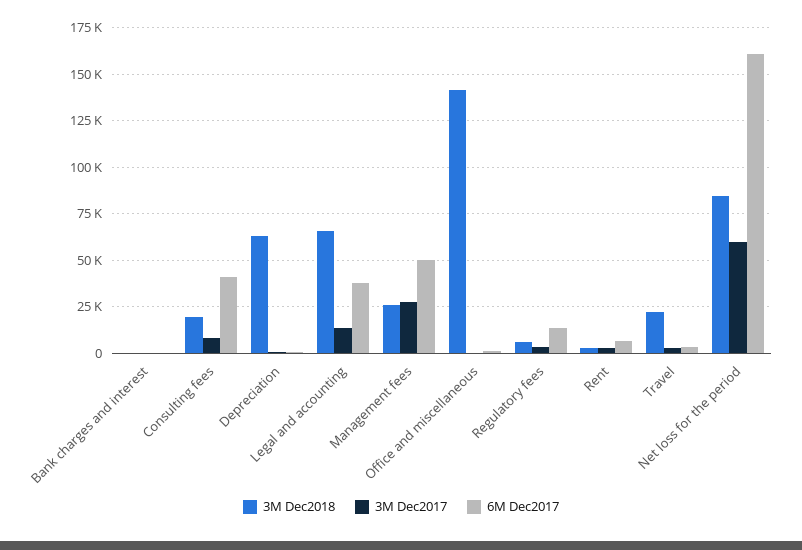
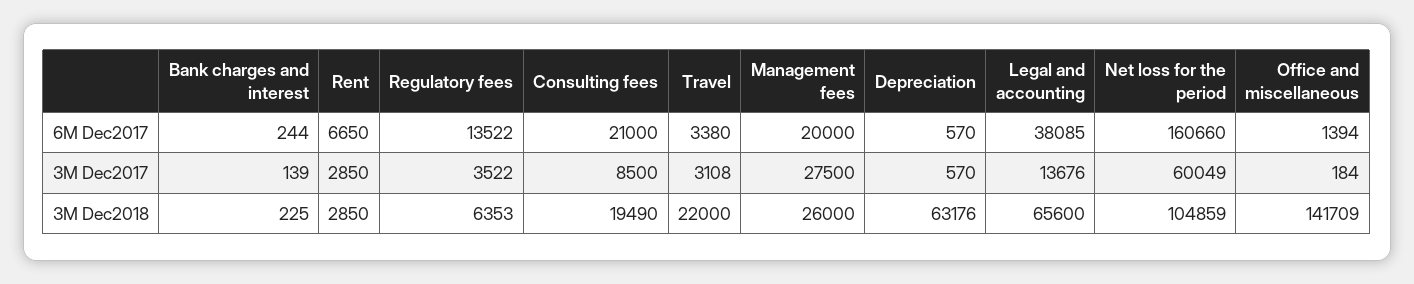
  {
    "3M Dec2018": {
      "Bank charges and interest": 225,
      "Consulting fees": 19490,
      "Depreciation": 63176,
      "Legal and accounting": 65600,
      "Management fees": 26000,
      "Office and miscellaneous": 141709,
      "Regulatory fees": 6353,
      "Rent": 2850,
      "Travel": 22000,
-     "Net loss for the period": 85000
+     "Net loss for the period": 104859
    },
    "3M Dec2017": {
      "Bank charges and interest": 139,
      "Consulting fees": 8500,
      "Depreciation": 570,
      "Legal and accounting": 13676,
      "Management fees": 27500,
      "Office and miscellaneous": 184,
      "Regulatory fees": 3522,
      "Rent": 2850,
      "Travel": 3108,
      "Net loss for the period": 60049
    },
    "6M Dec2017": {
      "Bank charges and interest": 244,
-     "Consulting fees": 40000,
+     "Consulting fees": 21000,
      "Depreciation": 570,
      "Legal and accounting": 38085,
-     "Management fees": 50000,
+     "Management fees": 20000,
      "Office and miscellaneous": 1394,
      "Regulatory fees": 13522,
      "Rent": 6650,
      "Travel": 3380,
      "Net loss for the period": 160660
    }
  }

